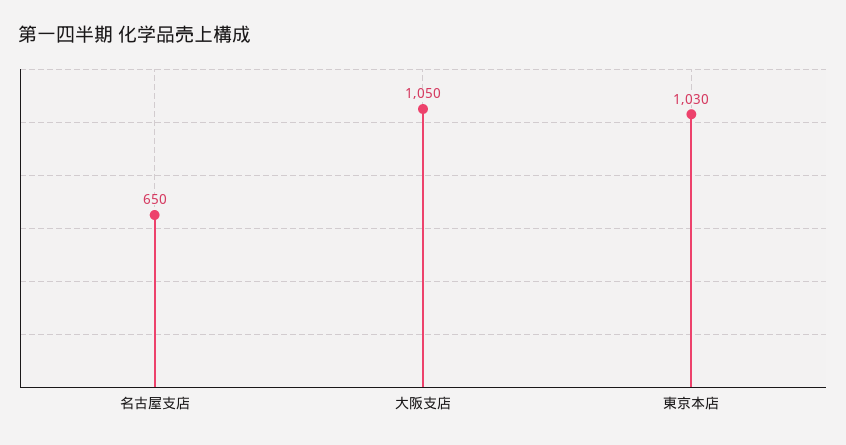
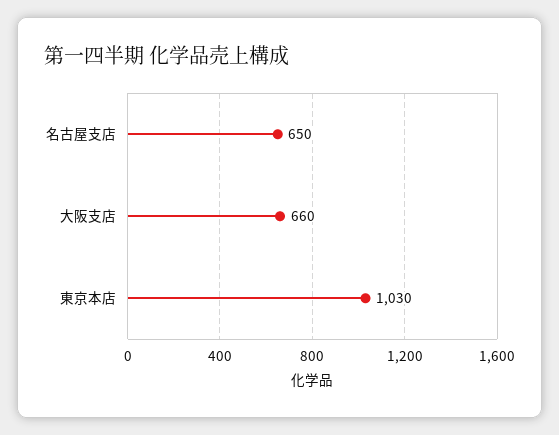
  {
    "名古屋支店": 650,
-   "大阪支店": 1050,
+   "大阪支店": 660,
    "東京本店": 1030
  }

